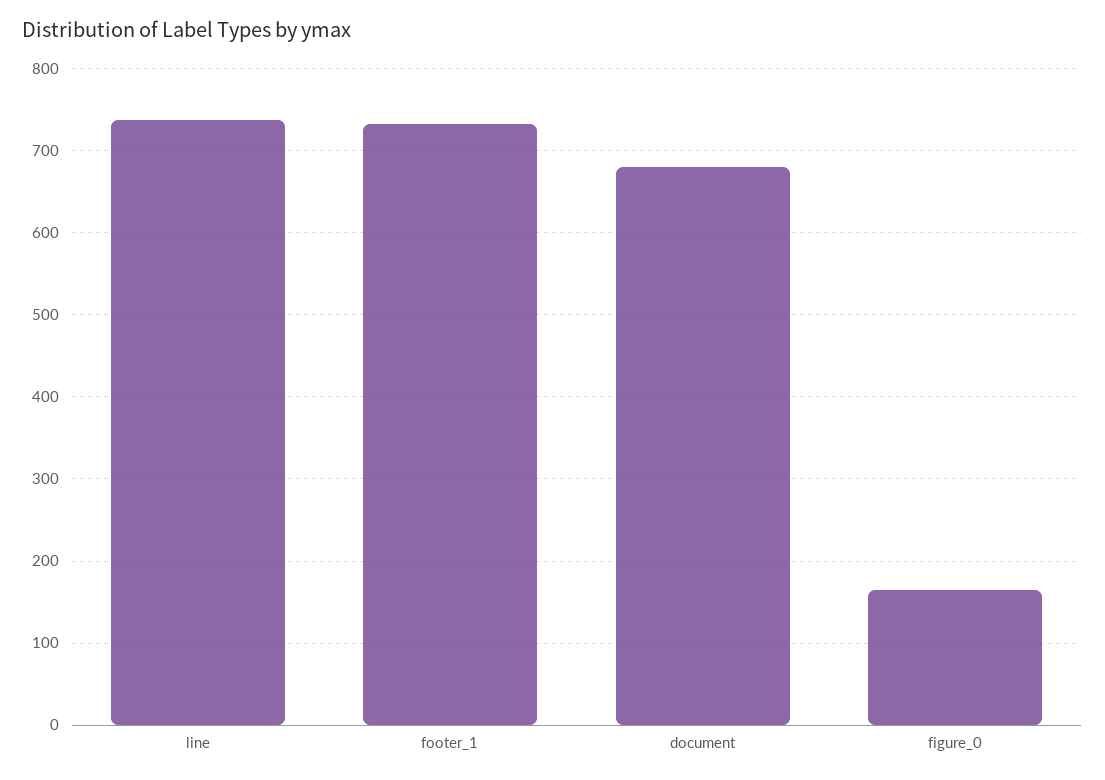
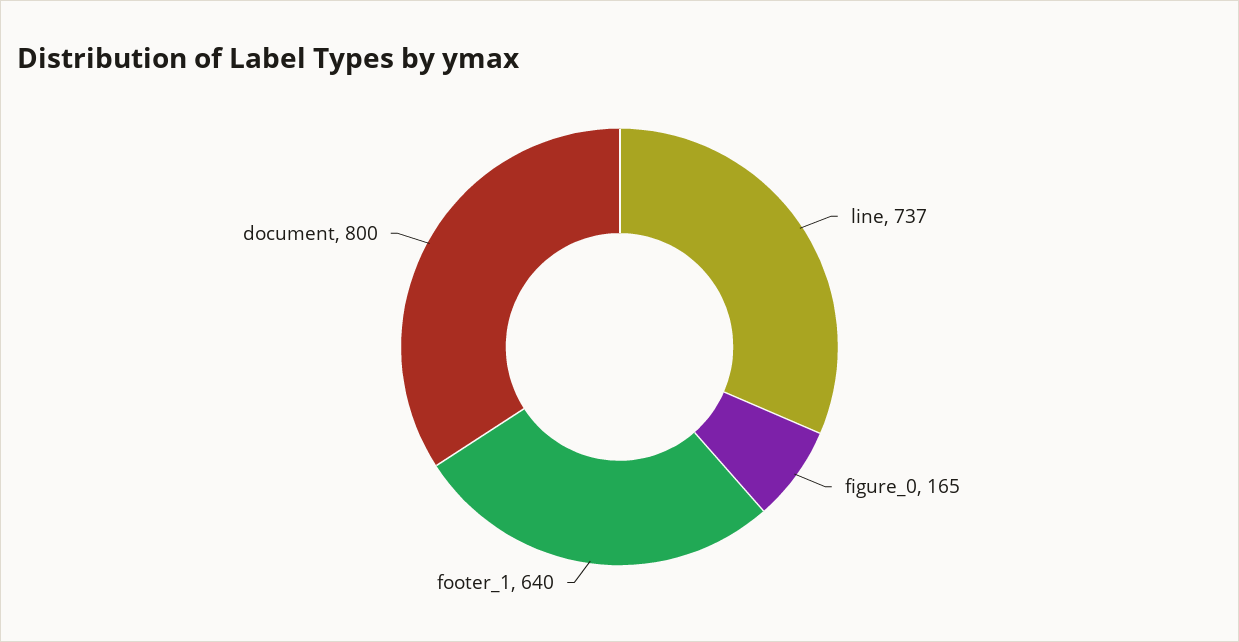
  {
    "line": 737,
-   "footer_1": 730,
+   "footer_1": 640,
-   "document": 680,
+   "document": 800,
    "figure_0": 165
  }

